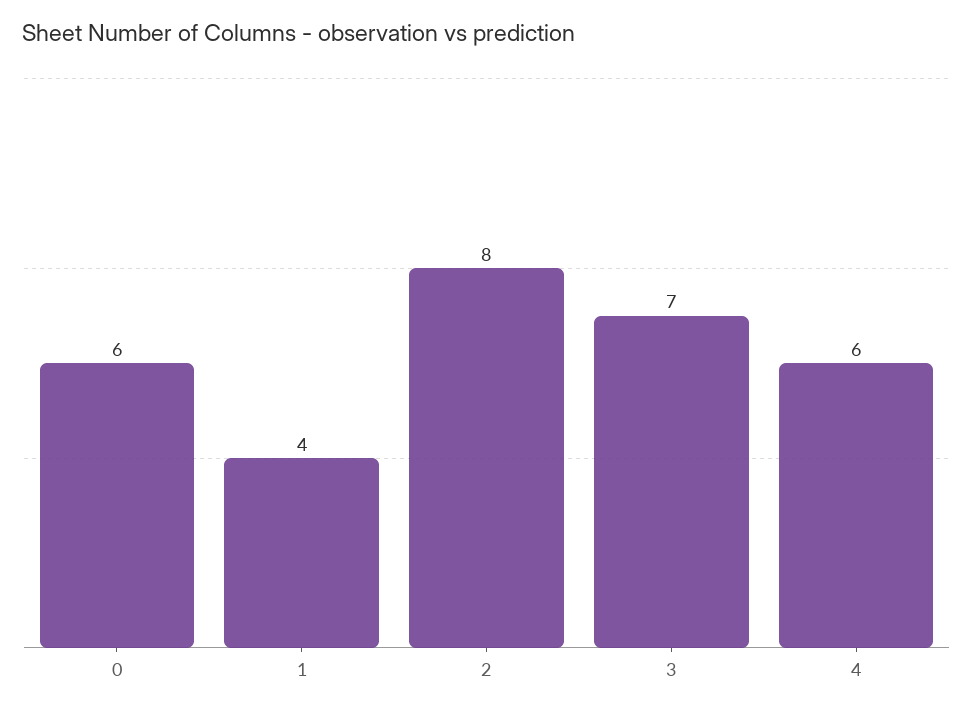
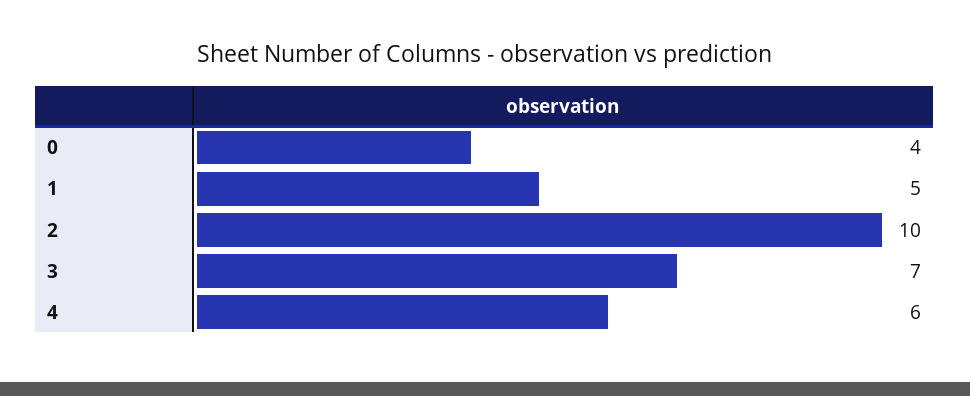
  {
-   "0": 6,
+   "0": 4,
-   "1": 4,
+   "1": 5,
-   "2": 8,
+   "2": 10,
    "3": 7,
    "4": 6
  }

